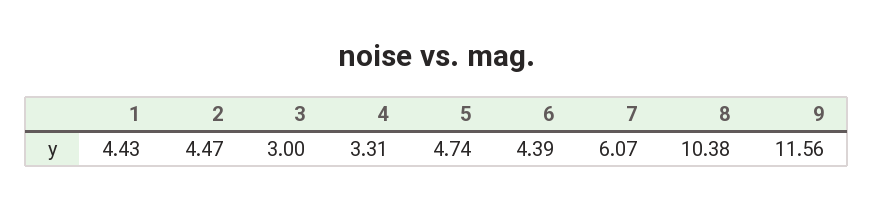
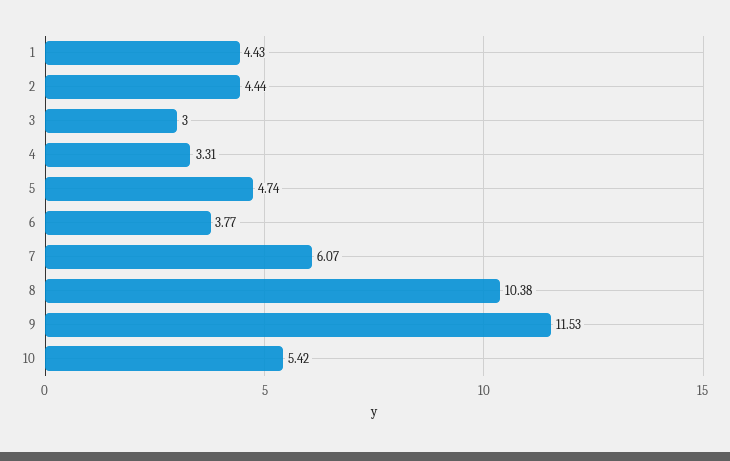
  {
    "1": 4.43,
-   "2": 4.47,
+   "2": 4.44,
    "3": 3,
    "4": 3.31,
    "5": 4.74,
-   "6": 4.39,
+   "6": 3.77,
    "7": 6.07,
    "8": 10.38,
-   "9": 11.56
+   "9": 11.53,
+   "10": 5.42
  }

